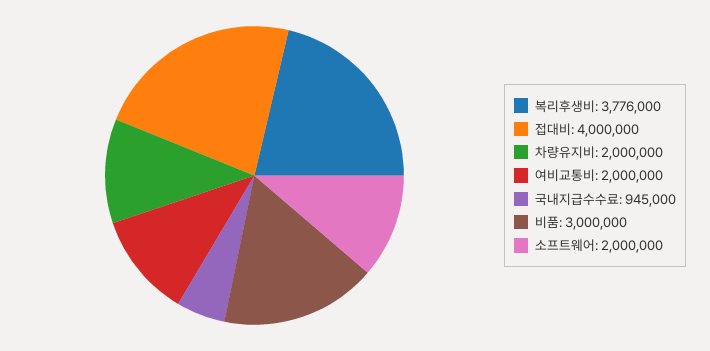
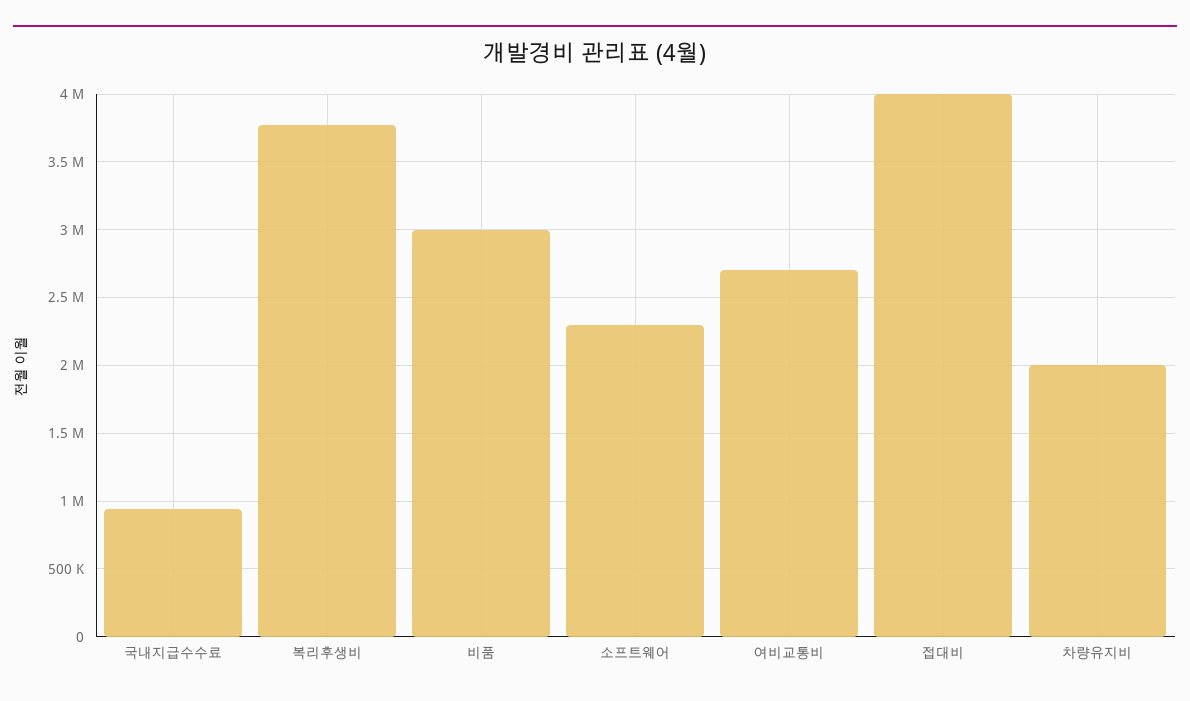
  {
    "복리후생비": 3776000,
    "접대비": 4000000,
    "차량유지비": 2000000,
-   "여비교통비": 2000000,
+   "여비교통비": 2700000,
    "국내지급수수료": 945000,
    "비품": 3000000,
-   "소프트웨어": 2000000
+   "소프트웨어": 2300000
  }

